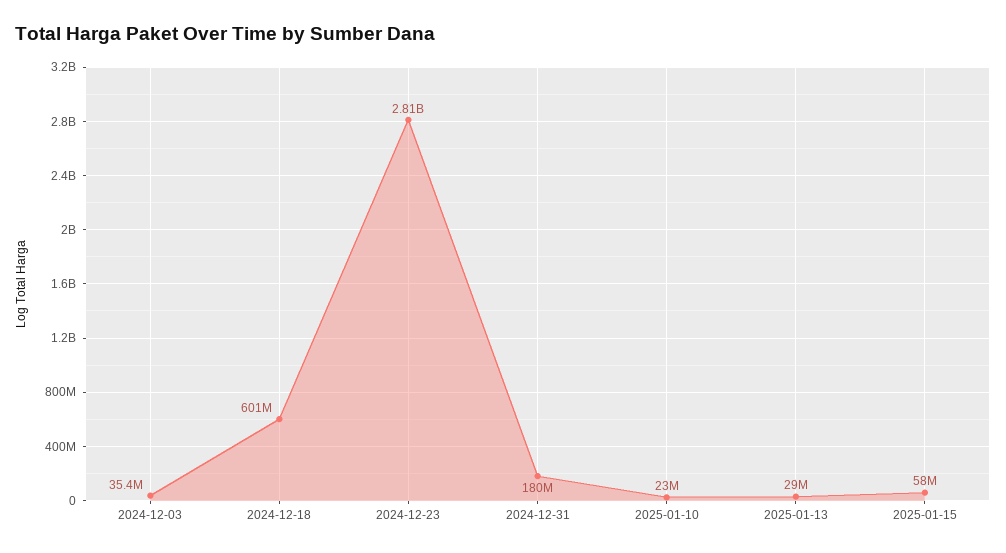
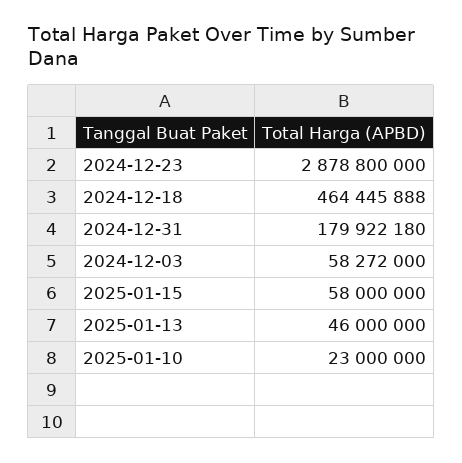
  {
-   "2024-12-03": 35400000,
+   "2024-12-03": 58272000,
-   "2024-12-18": 601000000,
+   "2024-12-18": 464445888,
-   "2024-12-23": 2810000000,
+   "2024-12-23": 2878800000,
    "2024-12-31": 179922180,
    "2025-01-10": 23000000,
-   "2025-01-13": 29000000,
+   "2025-01-13": 46000000,
    "2025-01-15": 58000000
  }

